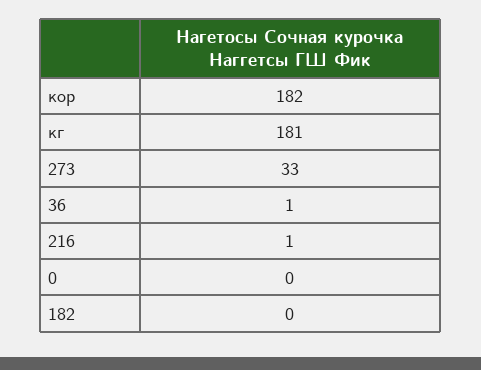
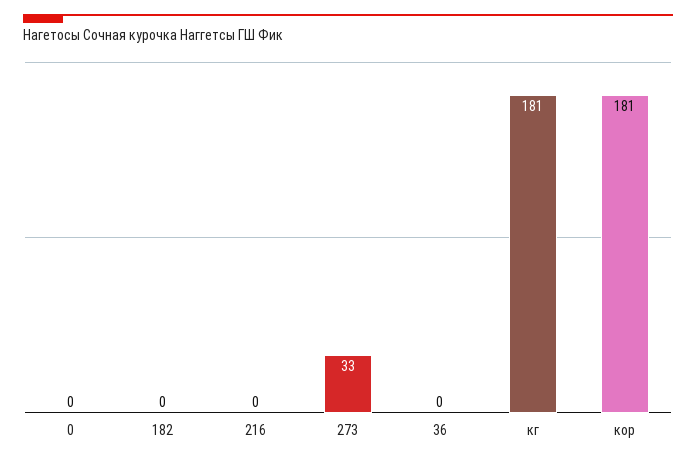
  {
-   "кор": 182,
+   "кор": 181,
    "кг": 181,
    "273": 33,
-   "36": 1,
+   "36": 0,
-   "216": 1,
+   "216": 0,
    "0": 0,
    "182": 0
  }

